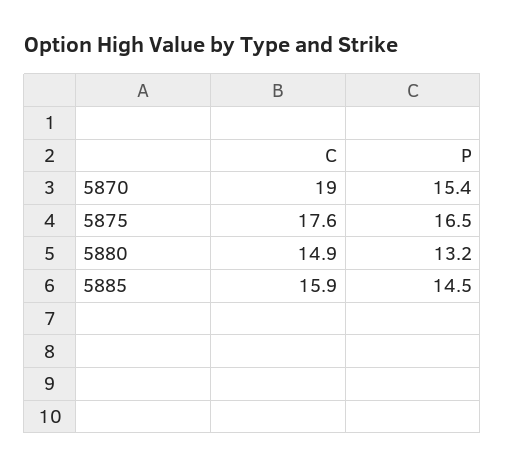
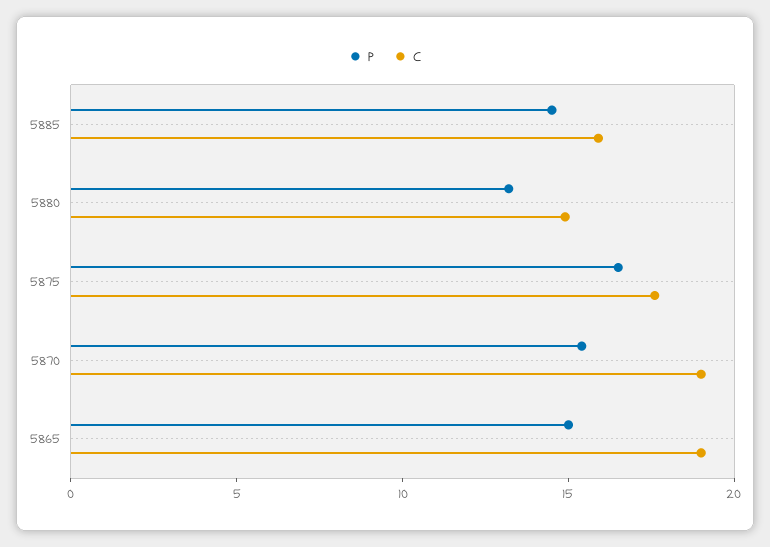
  {
    "C": {
      "5870": 19,
      "5875": 17.6,
      "5880": 14.9,
-     "5885": 15.9
+     "5885": 15.9,
+     "5865": 19
    },
    "P": {
      "5870": 15.4,
      "5875": 16.5,
      "5880": 13.2,
-     "5885": 14.5
+     "5885": 14.5,
+     "5865": 15
    }
  }

